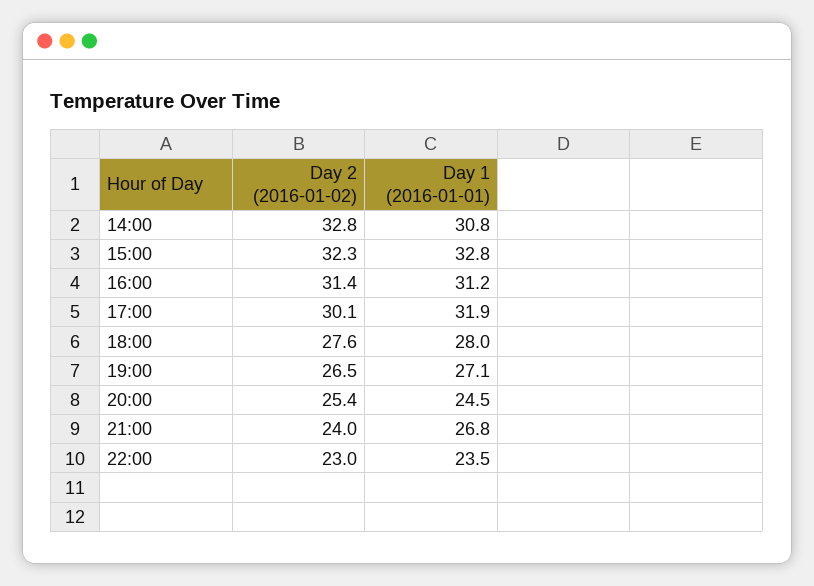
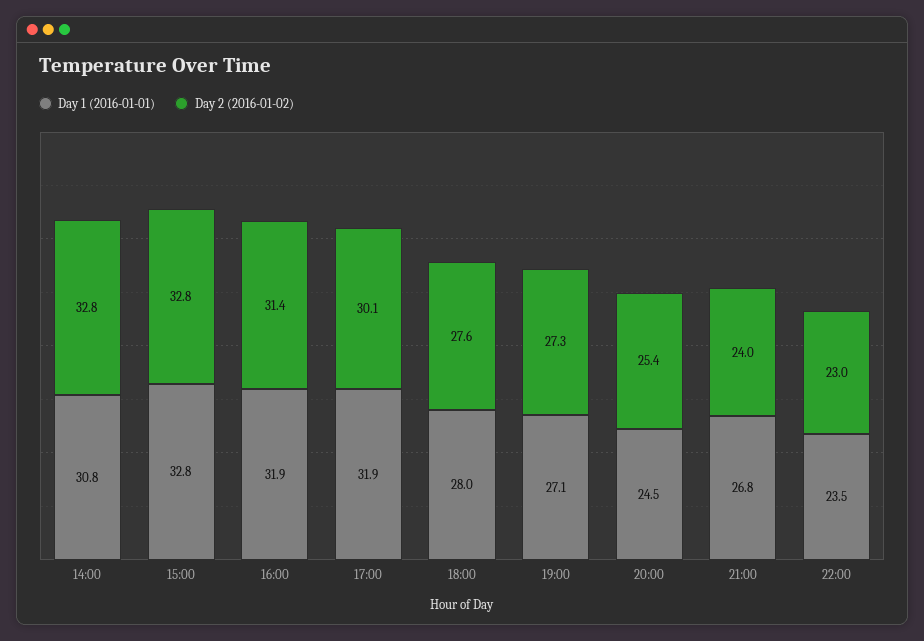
  {
    "Day 2 (2016-01-02)": {
      "14:00": 32.8,
-     "15:00": 32.3,
+     "15:00": 32.8,
      "16:00": 31.4,
      "17:00": 30.1,
      "18:00": 27.6,
-     "19:00": 26.5,
+     "19:00": 27.3,
      "20:00": 25.4,
      "21:00": 24,
      "22:00": 23
    },
    "Day 1 (2016-01-01)": {
      "14:00": 30.8,
      "15:00": 32.8,
-     "16:00": 31.2,
+     "16:00": 31.9,
      "17:00": 31.9,
      "18:00": 28,
      "19:00": 27.1,
      "20:00": 24.5,
      "21:00": 26.8,
      "22:00": 23.5
    }
  }

